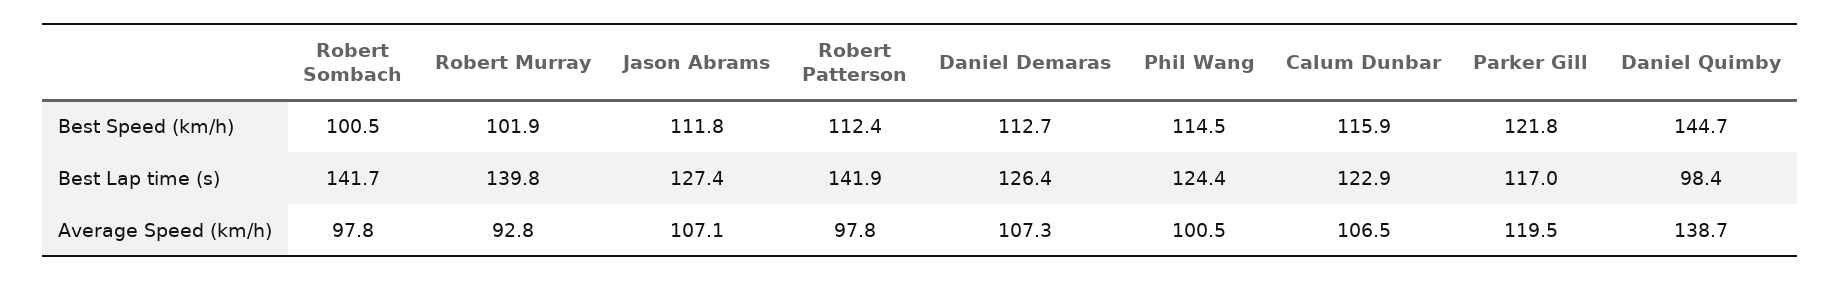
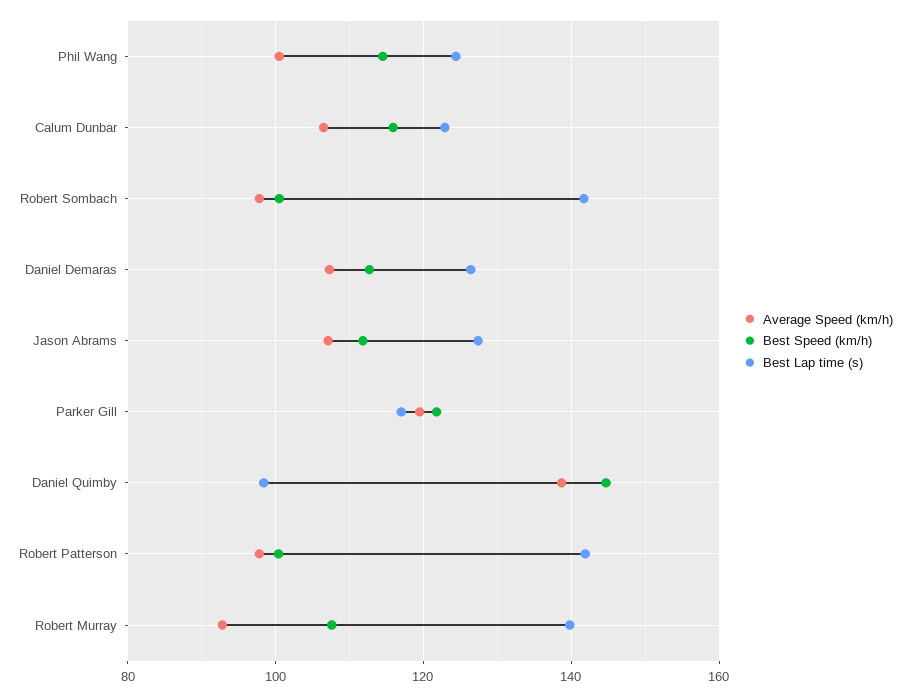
  {
    "Best Speed (km/h)": {
      "Robert Sombach": 100.5,
-     "Robert Murray": 101.9,
+     "Robert Murray": 108,
      "Jason Abrams": 111.8,
-     "Robert Patterson": 112.4,
+     "Robert Patterson": 100,
      "Daniel Demaras": 112.7,
      "Phil Wang": 114.5,
      "Calum Dunbar": 115.9,
      "Parker Gill": 121.8,
      "Daniel Quimby": 144.7
    },
    "Best Lap time (s)": {
      "Robert Sombach": 141.7,
      "Robert Murray": 139.8,
      "Jason Abrams": 127.4,
      "Robert Patterson": 141.9,
      "Daniel Demaras": 126.4,
      "Phil Wang": 124.4,
      "Calum Dunbar": 122.9,
      "Parker Gill": 117,
      "Daniel Quimby": 98.4
    },
    "Average Speed (km/h)": {
      "Robert Sombach": 97.8,
      "Robert Murray": 92.8,
      "Jason Abrams": 107.1,
      "Robert Patterson": 97.8,
      "Daniel Demaras": 107.3,
      "Phil Wang": 100.5,
      "Calum Dunbar": 106.5,
      "Parker Gill": 119.5,
      "Daniel Quimby": 138.7
    }
  }

